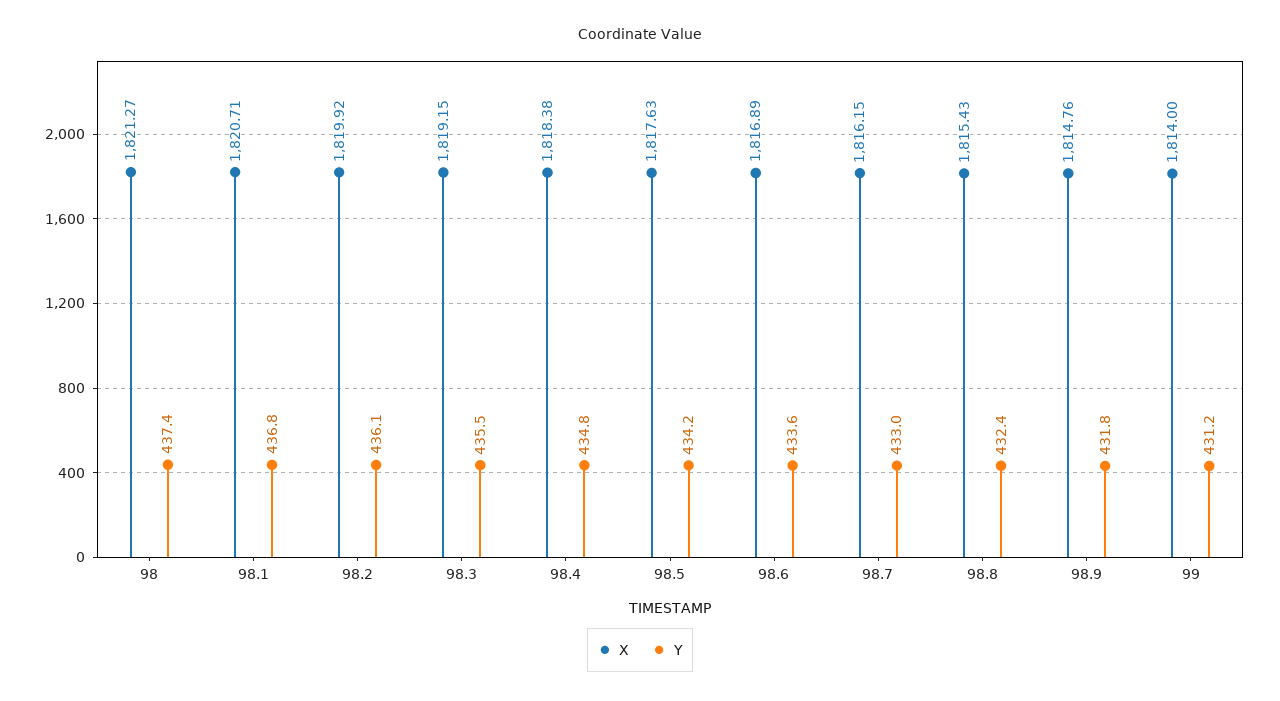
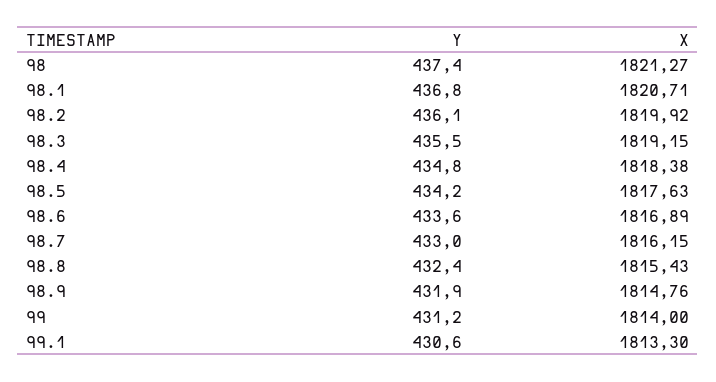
  {
    "X": {
      "98": 1821.27,
      "98.1": 1820.71,
      "98.2": 1819.92,
      "98.3": 1819.15,
      "98.4": 1818.38,
      "98.5": 1817.63,
      "98.6": 1816.89,
      "98.7": 1816.15,
      "98.8": 1815.43,
      "98.9": 1814.76,
-     "99": 1814
+     "99": 1814,
+     "99.1": 1813.3
    },
    "Y": {
      "98": 437.4,
      "98.1": 436.8,
      "98.2": 436.1,
      "98.3": 435.5,
      "98.4": 434.8,
      "98.5": 434.2,
      "98.6": 433.6,
      "98.7": 433,
      "98.8": 432.4,
-     "98.9": 431.8,
+     "98.9": 431.9,
-     "99": 431.2
+     "99": 431.2,
+     "99.1": 430.6
    }
  }

